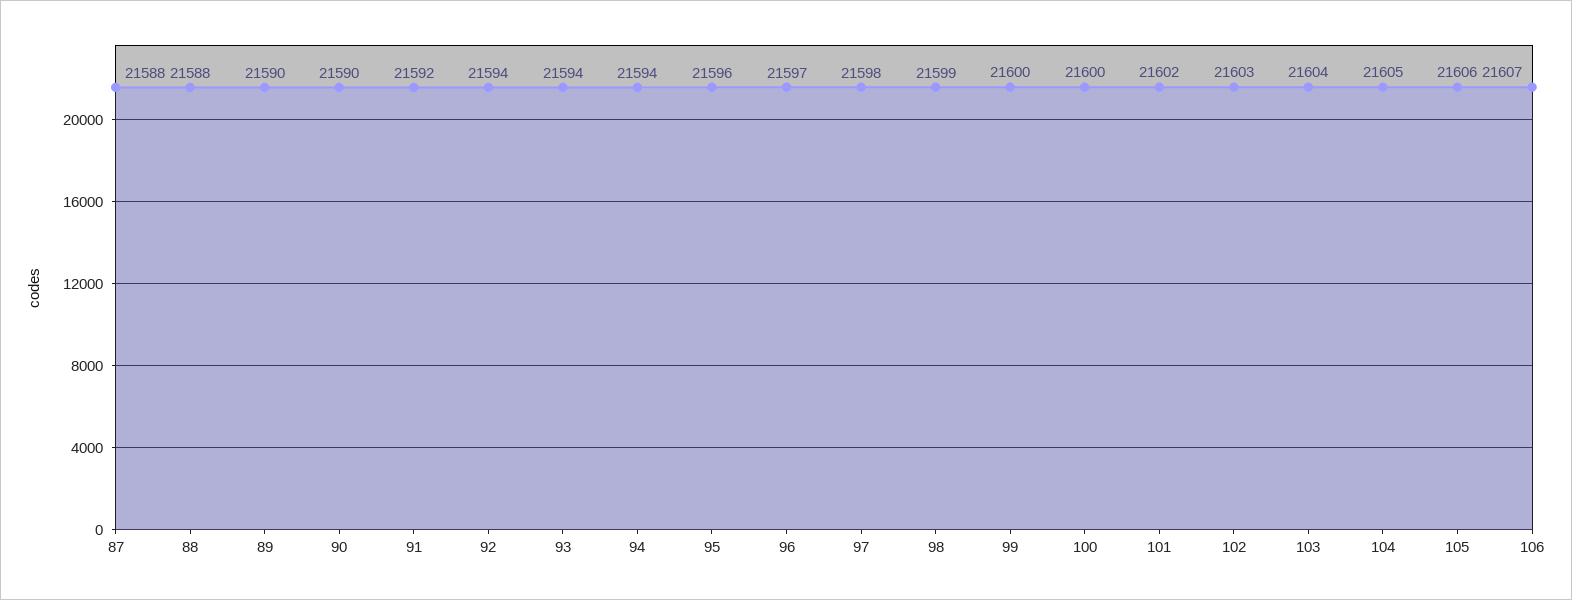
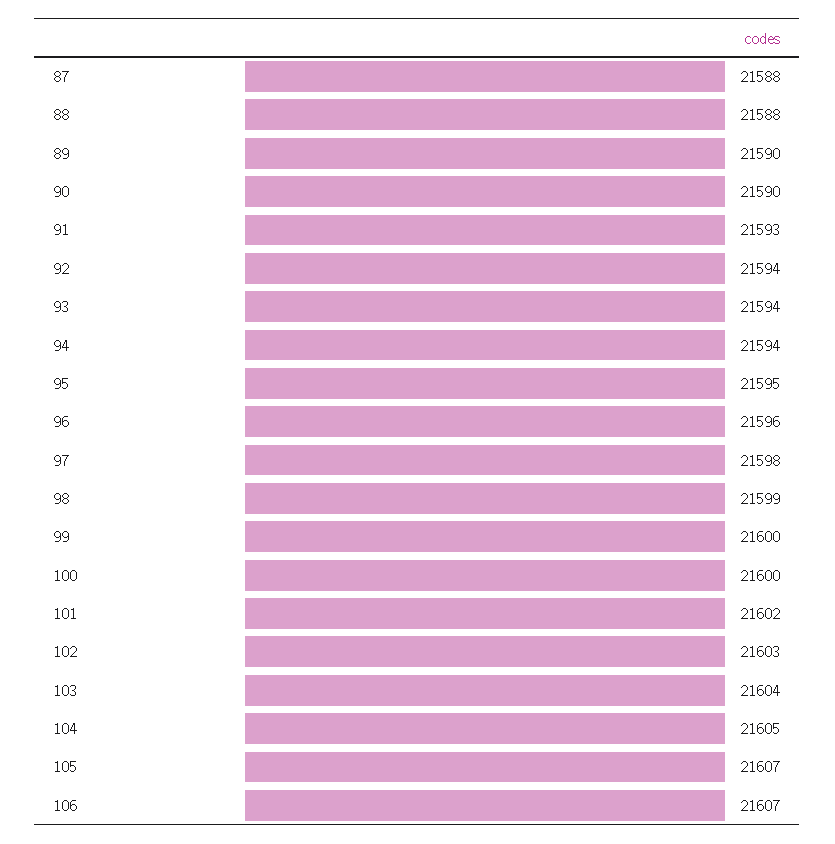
  {
    "87": 21588,
    "88": 21588,
    "89": 21590,
    "90": 21590,
-   "91": 21592,
+   "91": 21593,
    "92": 21594,
    "93": 21594,
    "94": 21594,
-   "95": 21596,
+   "95": 21595,
-   "96": 21597,
+   "96": 21596,
    "97": 21598,
    "98": 21599,
    "99": 21600,
    "100": 21600,
    "101": 21602,
    "102": 21603,
    "103": 21604,
    "104": 21605,
-   "105": 21606,
+   "105": 21607,
    "106": 21607
  }

